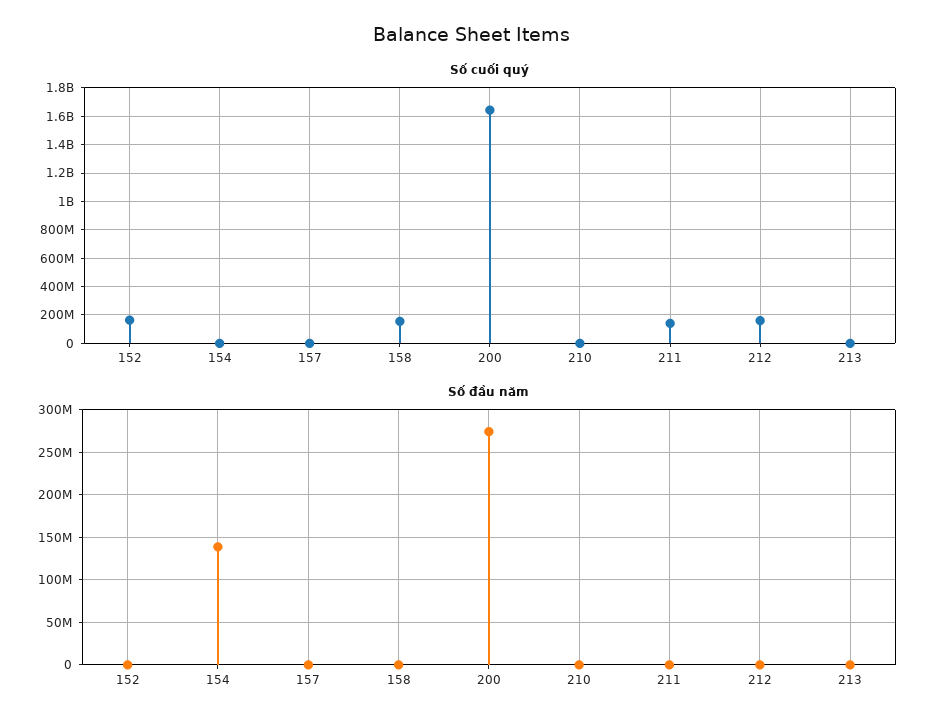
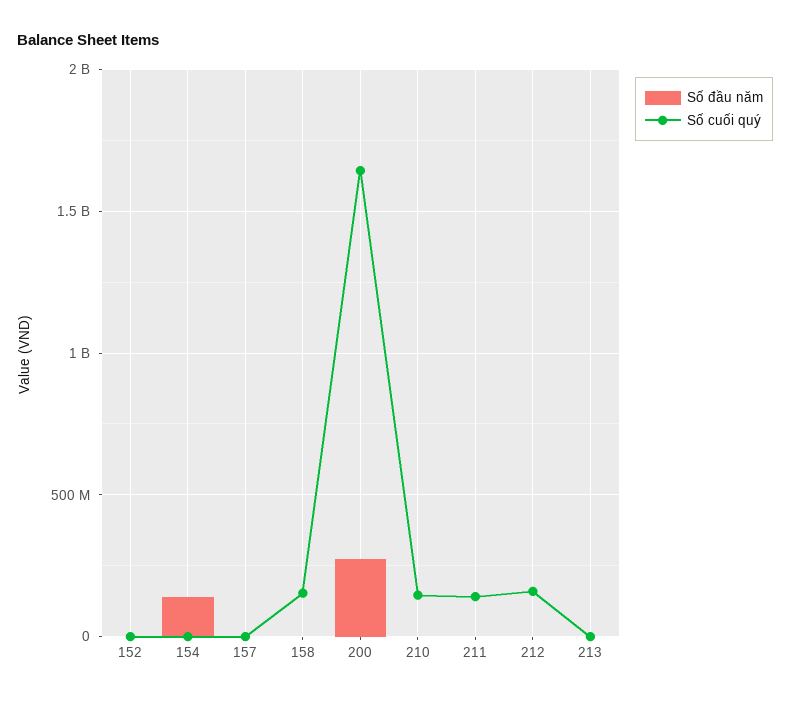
  {
    "Số cuối quý": {
-     "152": 150000000,
+     "152": 0,
      "154": 0,
      "157": 0,
      "158": 150000000,
      "200": 1650000000,
-     "210": 0,
+     "210": 150000000,
      "211": 150000000,
      "212": 150000000,
      "213": 0
    },
    "Số đầu năm": {
      "152": 0,
      "154": 140000000,
      "157": 0,
      "158": 0,
      "200": 270000000,
      "210": 0,
      "211": 0,
      "212": 0,
      "213": 0
    }
  }

